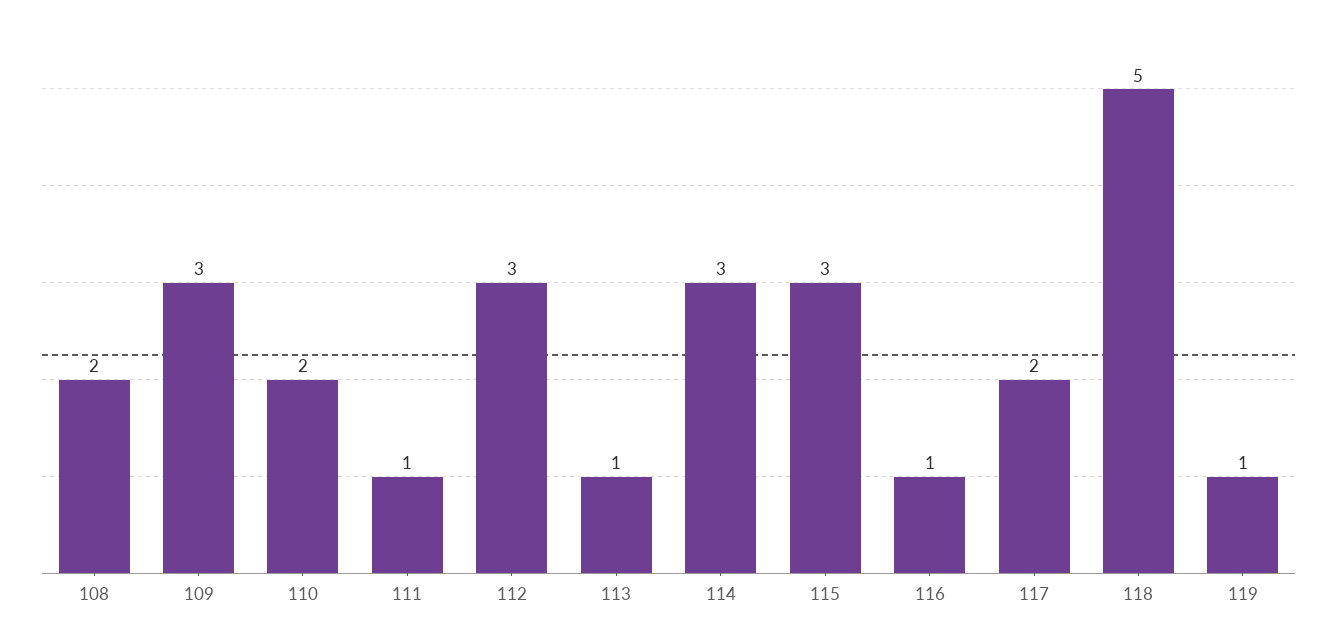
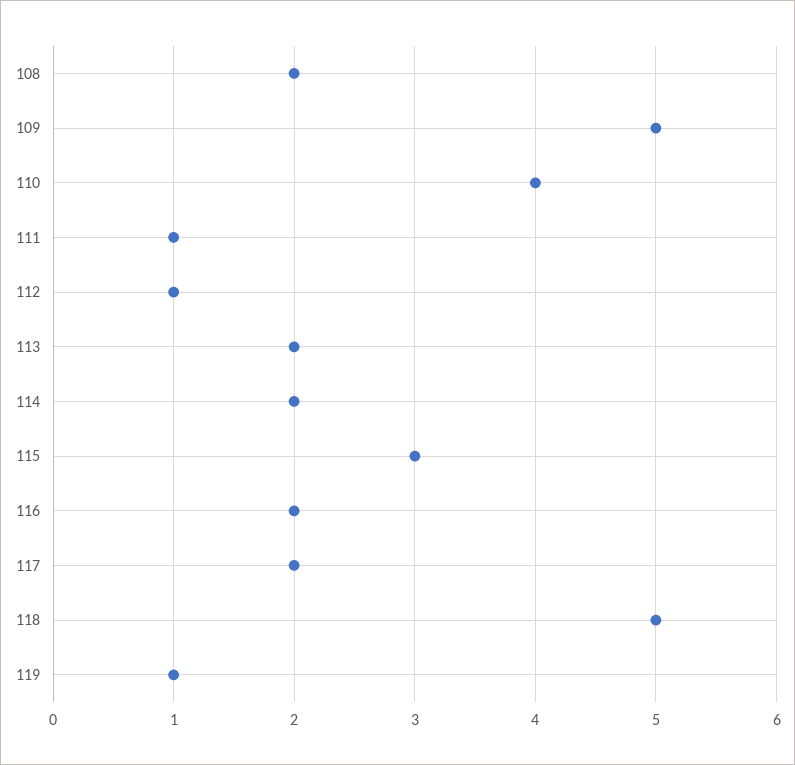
  {
    "108": 2,
-   "109": 3,
+   "109": 5,
-   "110": 2,
+   "110": 4,
    "111": 1,
-   "112": 3,
+   "112": 1,
-   "113": 1,
+   "113": 2,
-   "114": 3,
+   "114": 2,
    "115": 3,
-   "116": 1,
+   "116": 2,
    "117": 2,
    "118": 5,
    "119": 1
  }

